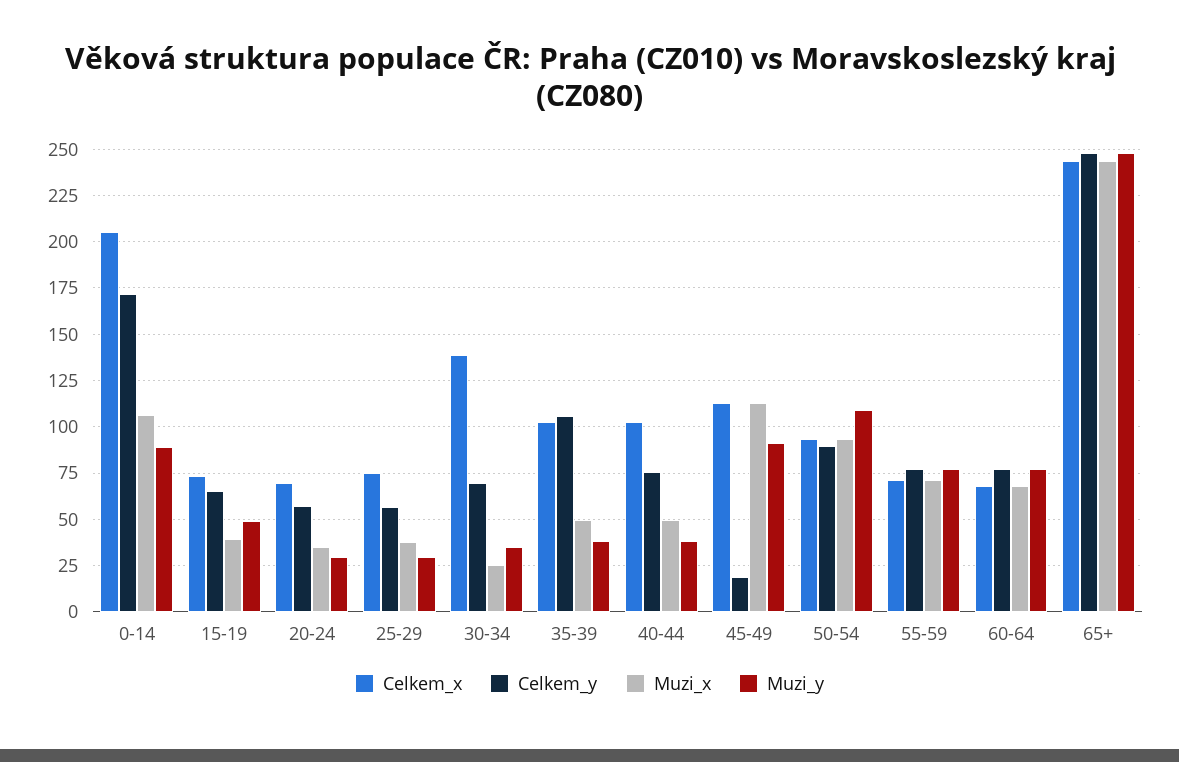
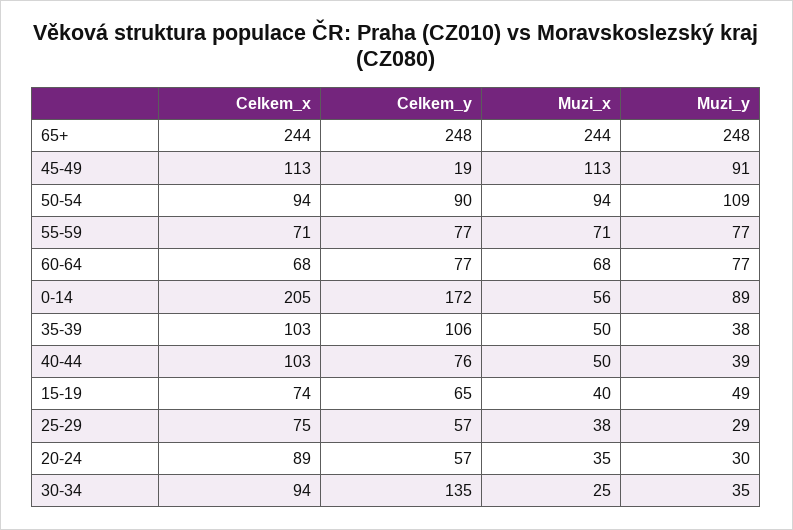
  {
    "Celkem_x": {
      "0-14": 205,
      "15-19": 74,
-     "20-24": 70,
+     "20-24": 89,
      "25-29": 75,
-     "30-34": 140,
+     "30-34": 94,
      "35-39": 103,
      "40-44": 103,
      "45-49": 113,
      "50-54": 94,
      "55-59": 71,
      "60-64": 68,
      "65+": 244
    },
    "Celkem_y": {
      "0-14": 172,
      "15-19": 65,
      "20-24": 57,
      "25-29": 57,
-     "30-34": 70,
+     "30-34": 135,
      "35-39": 106,
      "40-44": 76,
      "45-49": 19,
      "50-54": 90,
      "55-59": 77,
      "60-64": 77,
      "65+": 248
    },
    "Muzi_x": {
-     "0-14": 105,
+     "0-14": 56,
      "15-19": 40,
      "20-24": 35,
      "25-29": 38,
      "30-34": 25,
      "35-39": 50,
      "40-44": 50,
      "45-49": 113,
      "50-54": 94,
      "55-59": 71,
      "60-64": 68,
      "65+": 244
    },
    "Muzi_y": {
      "0-14": 89,
      "15-19": 49,
      "20-24": 30,
      "25-29": 29,
      "30-34": 35,
      "35-39": 38,
      "40-44": 39,
      "45-49": 91,
      "50-54": 109,
      "55-59": 77,
      "60-64": 77,
      "65+": 248
    }
  }

